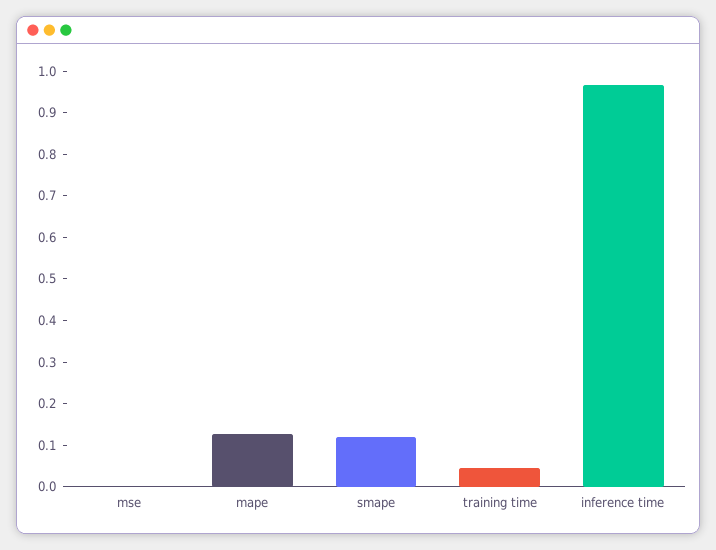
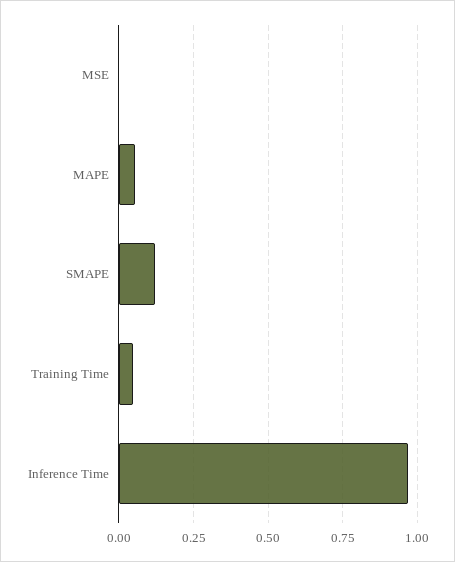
  {
    "mse": 0,
-   "mape": 0.12,
+   "mape": 0.05,
    "smape": 0.12,
    "training time": 0.04,
    "inference time": 0.96
  }

